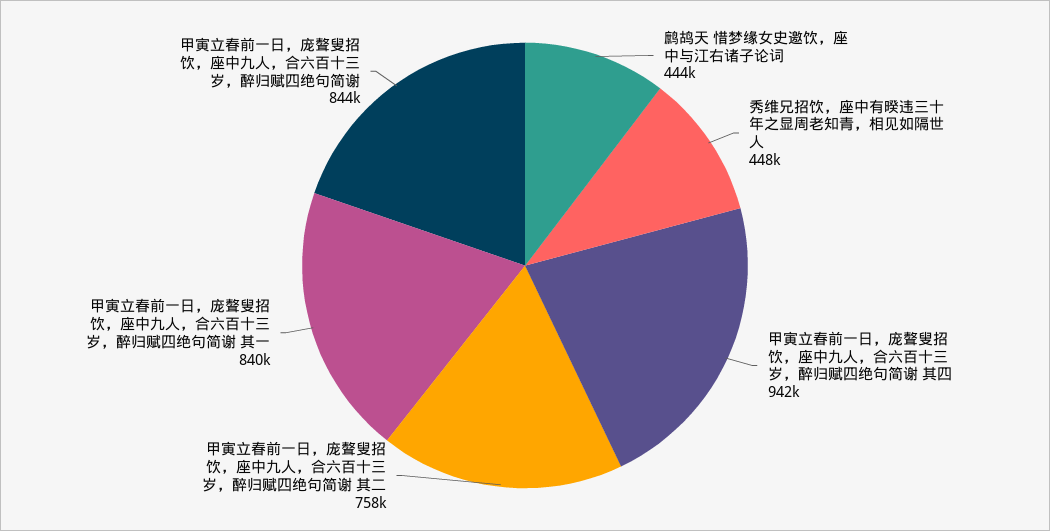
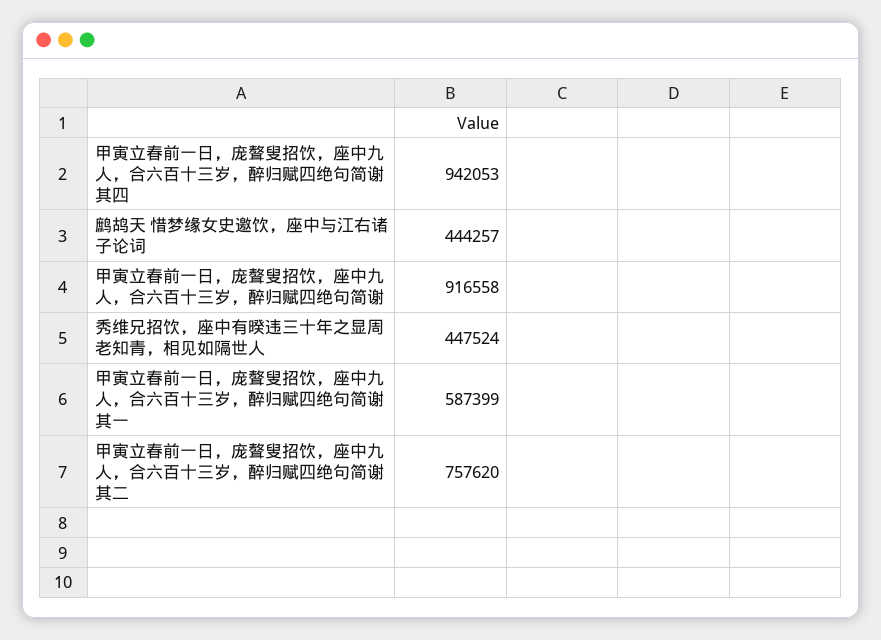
  {
    "鹧鸪天 惜梦缘女史邀饮，座中与江右诸子论词": 444257,
    "秀维兄招饮，座中有暌违三十年之显周老知青，相见如隔世人": 447524,
    "甲寅立春前一日，庞聱叟招饮，座中九人，合六百十三岁，醉归赋四绝句简谢 其四": 942053,
    "甲寅立春前一日，庞聱叟招饮，座中九人，合六百十三岁，醉归赋四绝句简谢 其二": 757620,
-   "甲寅立春前一日，庞聱叟招饮，座中九人，合六百十三岁，醉归赋四绝句简谢 其一": 840000,
+   "甲寅立春前一日，庞聱叟招饮，座中九人，合六百十三岁，醉归赋四绝句简谢 其一": 587399,
-   "甲寅立春前一日，庞聱叟招饮，座中九人，合六百十三岁，醉归赋四绝句简谢": 844000
+   "甲寅立春前一日，庞聱叟招饮，座中九人，合六百十三岁，醉归赋四绝句简谢": 916558
  }

